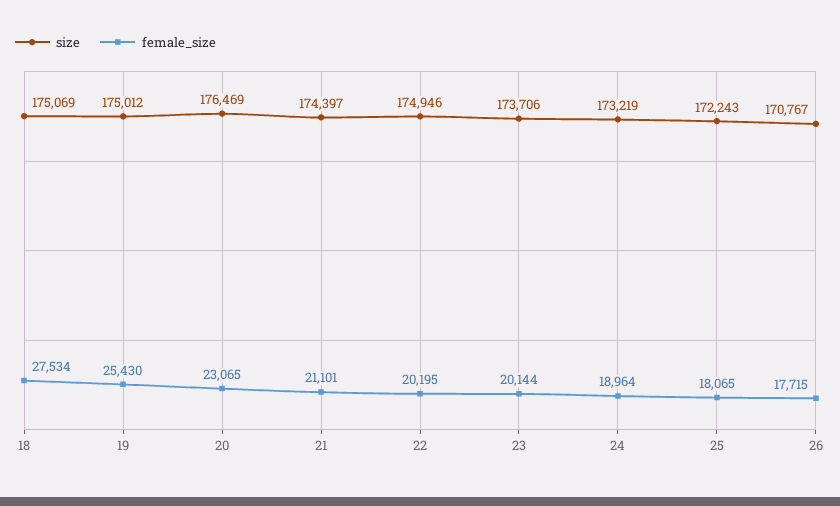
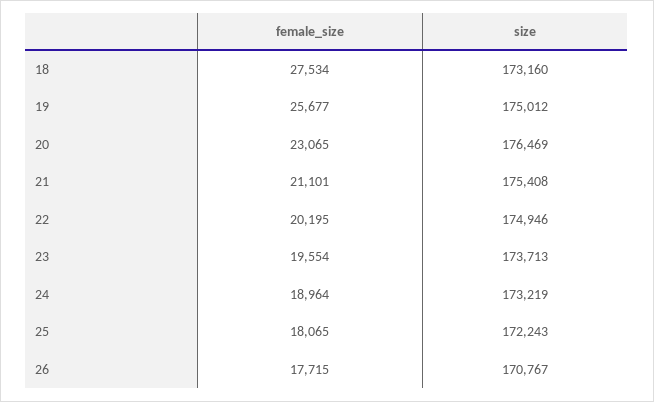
  {
    "size": {
-     "18": 175069,
+     "18": 173160,
      "19": 175012,
      "20": 176469,
-     "21": 174397,
+     "21": 175408,
      "22": 174946,
-     "23": 173706,
+     "23": 173713,
      "24": 173219,
      "25": 172243,
      "26": 170767
    },
    "female_size": {
      "18": 27534,
-     "19": 25430,
+     "19": 25677,
      "20": 23065,
      "21": 21101,
      "22": 20195,
-     "23": 20144,
+     "23": 19554,
      "24": 18964,
      "25": 18065,
      "26": 17715
    }
  }

